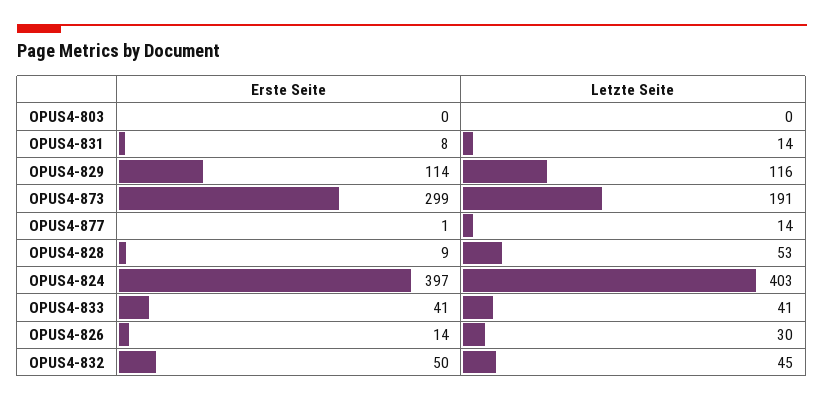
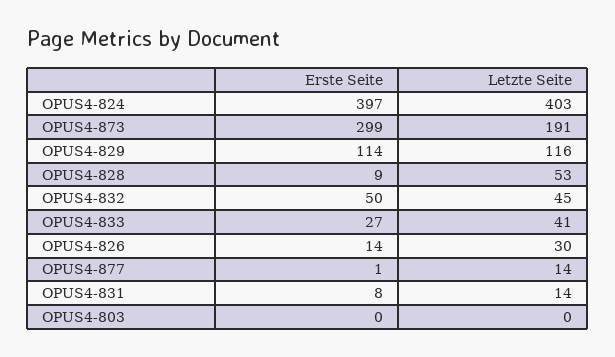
  {
    "Erste Seite": {
      "OPUS4-803": 0,
      "OPUS4-831": 8,
      "OPUS4-829": 114,
      "OPUS4-873": 299,
      "OPUS4-877": 1,
      "OPUS4-828": 9,
      "OPUS4-824": 397,
-     "OPUS4-833": 41,
+     "OPUS4-833": 27,
      "OPUS4-826": 14,
      "OPUS4-832": 50
    },
    "Letzte Seite": {
      "OPUS4-803": 0,
      "OPUS4-831": 14,
      "OPUS4-829": 116,
      "OPUS4-873": 191,
      "OPUS4-877": 14,
      "OPUS4-828": 53,
      "OPUS4-824": 403,
      "OPUS4-833": 41,
      "OPUS4-826": 30,
      "OPUS4-832": 45
    }
  }

